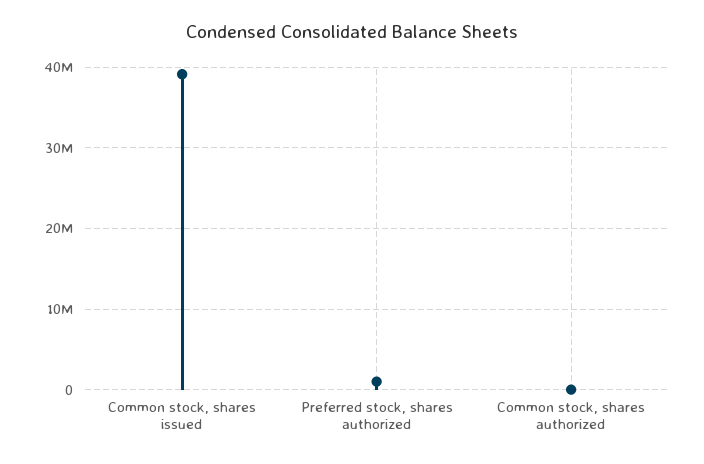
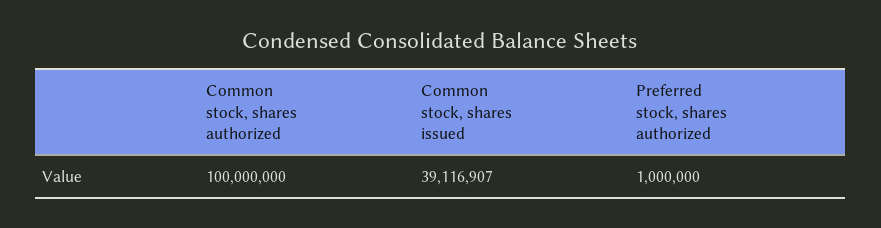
  {
    "Common stock, shares issued": 39116907,
    "Preferred stock, shares authorized": 1000000,
-   "Common stock, shares authorized": 0
+   "Common stock, shares authorized": 100000000
  }

